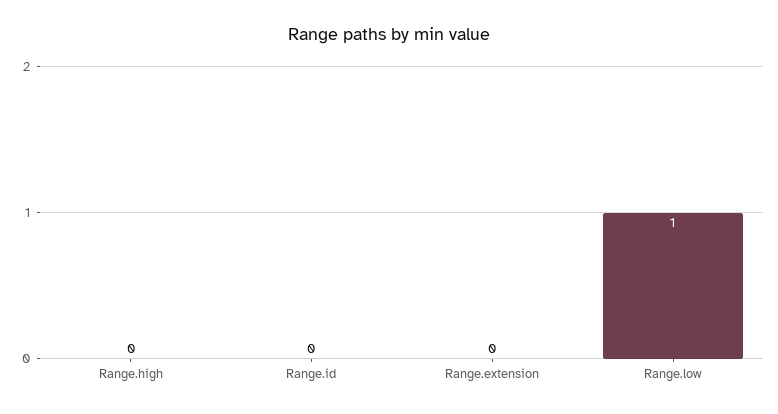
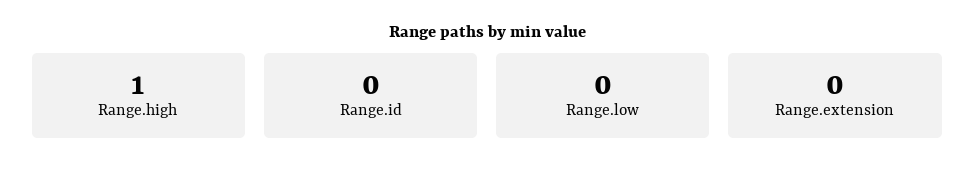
  {
-   "Range.high": 0,
+   "Range.high": 1,
    "Range.id": 0,
    "Range.extension": 0,
-   "Range.low": 1
+   "Range.low": 0
  }

